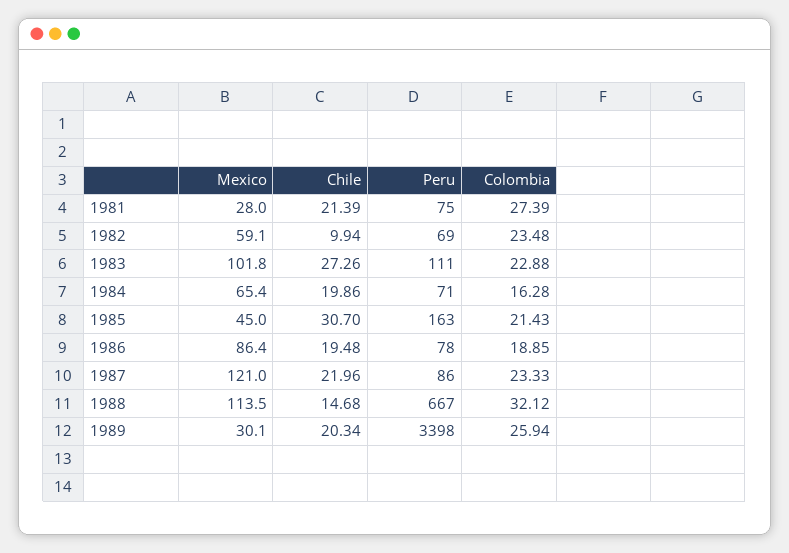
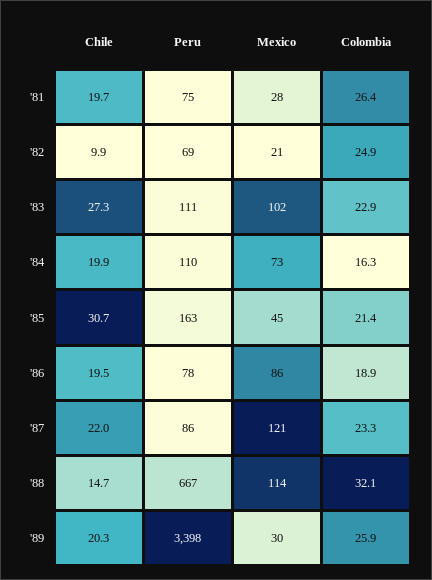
  {
    "Mexico": {
      "1981": 28,
-     "1982": 59.1,
+     "1982": 21,
      "1983": 101.8,
-     "1984": 65.4,
+     "1984": 73,
      "1985": 45,
      "1986": 86.4,
      "1987": 121,
      "1988": 113.5,
      "1989": 30.1
    },
    "Chile": {
-     "1981": 21.39,
+     "1981": 19.7,
      "1982": 9.94,
      "1983": 27.26,
      "1984": 19.86,
      "1985": 30.7,
      "1986": 19.48,
      "1987": 21.96,
      "1988": 14.68,
      "1989": 20.34
    },
    "Peru": {
      "1981": 75,
      "1982": 69,
      "1983": 111,
-     "1984": 71,
+     "1984": 110,
      "1985": 163,
      "1986": 78,
      "1987": 86,
      "1988": 667,
      "1989": 3398
    },
    "Colombia": {
-     "1981": 27.39,
+     "1981": 26.4,
-     "1982": 23.48,
+     "1982": 24.9,
      "1983": 22.88,
      "1984": 16.28,
      "1985": 21.43,
      "1986": 18.85,
      "1987": 23.33,
      "1988": 32.12,
      "1989": 25.94
    }
  }

